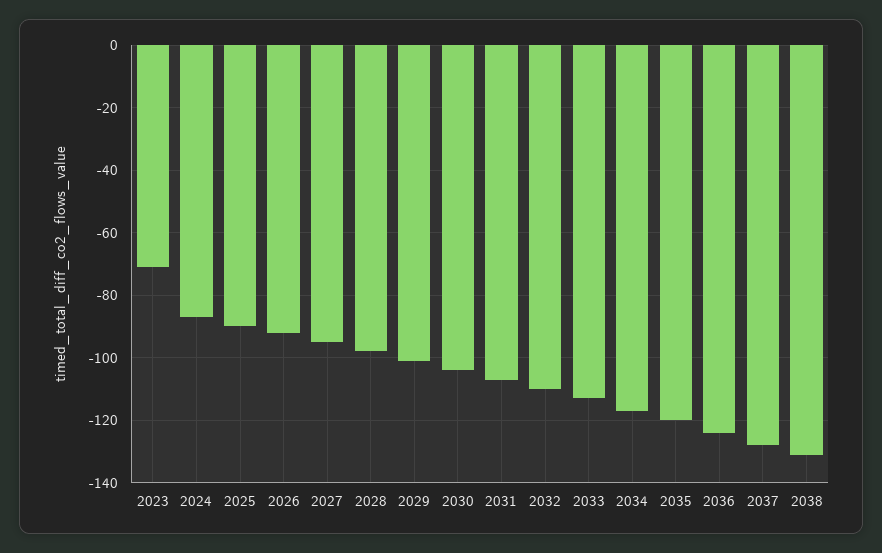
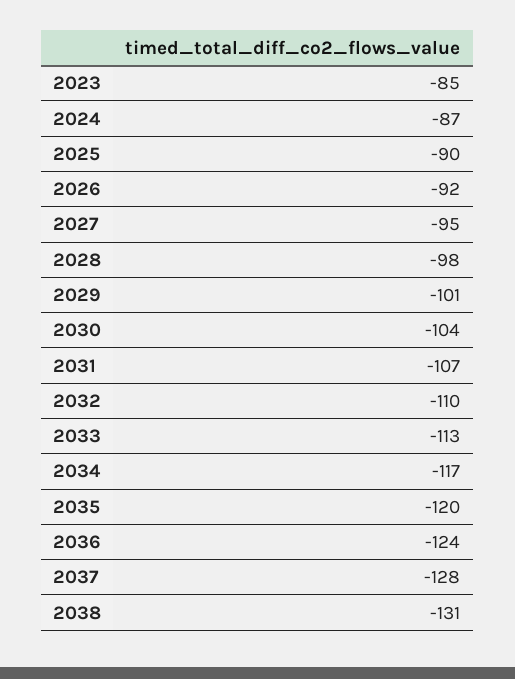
  {
-   "2023": -70,
+   "2023": -85,
    "2024": -87,
    "2025": -90,
    "2026": -92,
    "2027": -95,
    "2028": -98,
    "2029": -101,
    "2030": -104,
    "2031": -107,
    "2032": -110,
    "2033": -113,
    "2034": -117,
    "2035": -120,
    "2036": -124,
    "2037": -128,
    "2038": -131
  }

